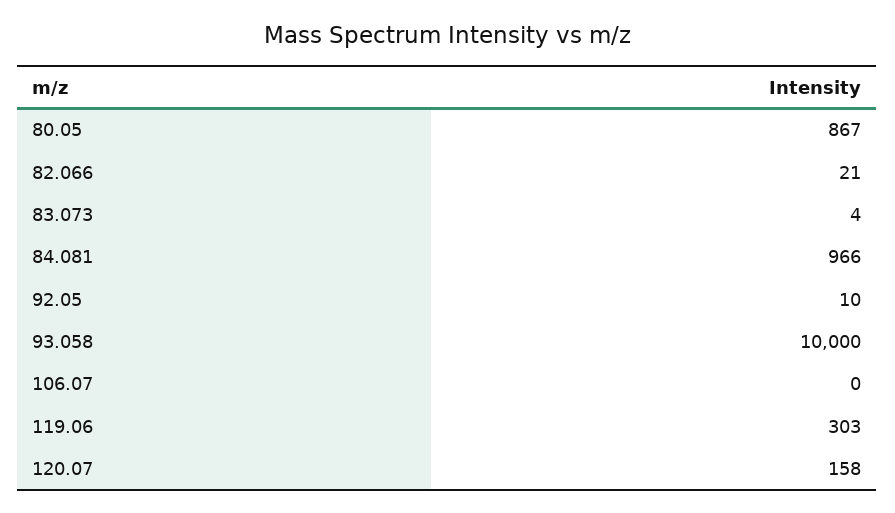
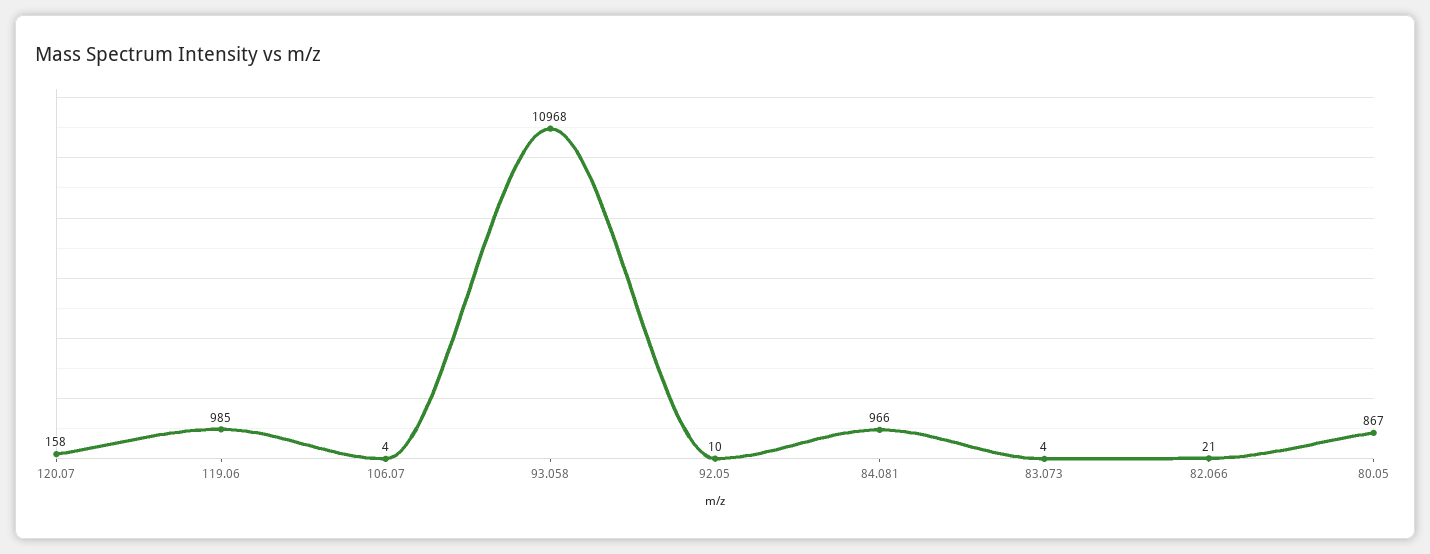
  {
    "80.05": 867,
    "82.066": 21,
    "83.073": 4,
    "84.081": 966,
    "92.05": 10,
-   "93.058": 10000,
+   "93.058": 10968,
-   "106.07": 0,
+   "106.07": 4,
-   "119.06": 303,
+   "119.06": 985,
    "120.07": 158
  }

